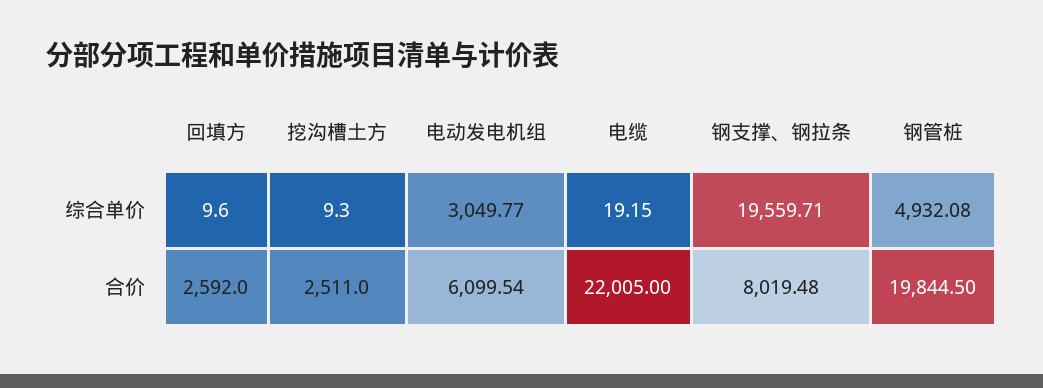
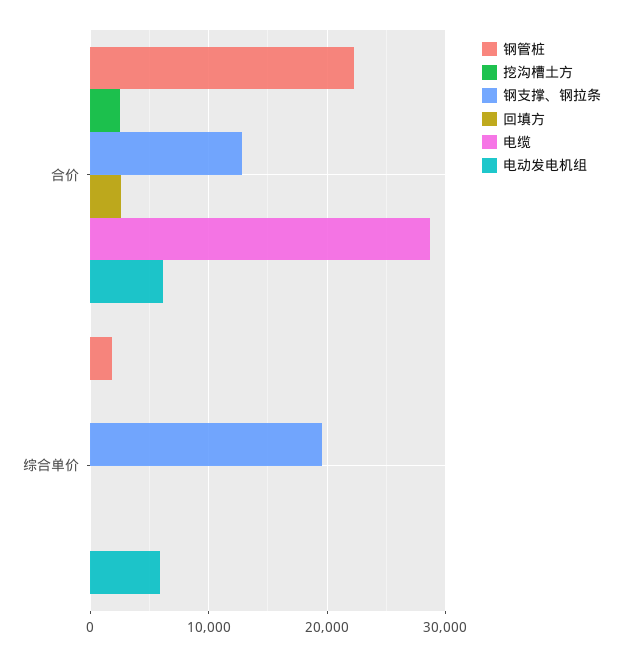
  {
    "回填方": {
      "综合单价": 9.6,
      "合价": 2592
    },
    "挖沟槽土方": {
      "综合单价": 9.3,
      "合价": 2511
    },
    "电动发电机组": {
-     "综合单价": 3049.77,
+     "综合单价": 6000,
      "合价": 6099.54
    },
    "电缆": {
      "综合单价": 19.15,
-     "合价": 22005
+     "合价": 29000
    },
    "钢支撑、钢拉条": {
      "综合单价": 19559.71,
-     "合价": 8019.48
+     "合价": 13000
    },
    "钢管桩": {
-     "综合单价": 4932.08,
+     "综合单价": 2000,
-     "合价": 19844.5
+     "合价": 22000
    }
  }

